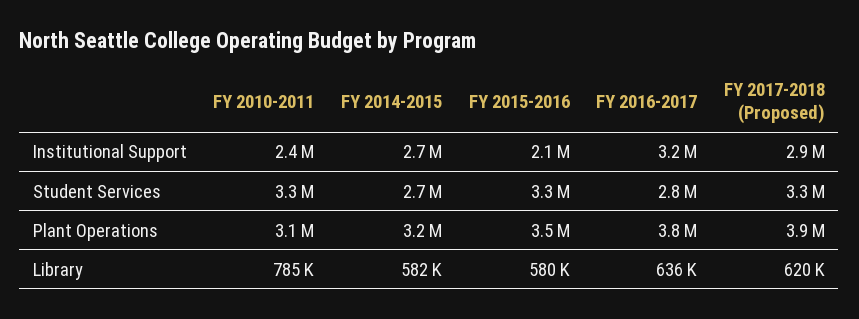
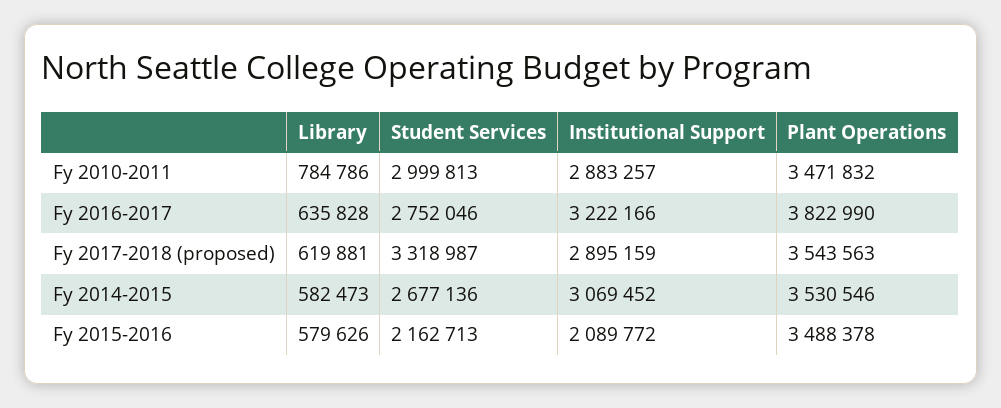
  {
    "FY 2010-2011": {
-     "Institutional Support": 2400000,
+     "Institutional Support": 2883257,
-     "Student Services": 3300000,
+     "Student Services": 2999813,
-     "Plant Operations": 3100000,
+     "Plant Operations": 3471832,
      "Library": 784786
    },
    "FY 2014-2015": {
-     "Institutional Support": 2700000,
+     "Institutional Support": 3069452,
      "Student Services": 2677136,
-     "Plant Operations": 3200000,
+     "Plant Operations": 3530546,
      "Library": 582473
    },
    "FY 2015-2016": {
      "Institutional Support": 2089772,
-     "Student Services": 3300000,
+     "Student Services": 2162713,
      "Plant Operations": 3488378,
      "Library": 579626
    },
    "FY 2016-2017": {
      "Institutional Support": 3222166,
      "Student Services": 2752046,
      "Plant Operations": 3822990,
      "Library": 635828
    },
    "FY 2017-2018 (Proposed)": {
      "Institutional Support": 2895159,
      "Student Services": 3318987,
-     "Plant Operations": 3900000,
+     "Plant Operations": 3543563,
      "Library": 619881
    }
  }

